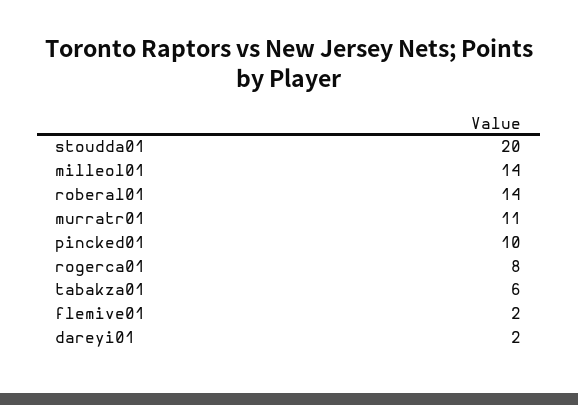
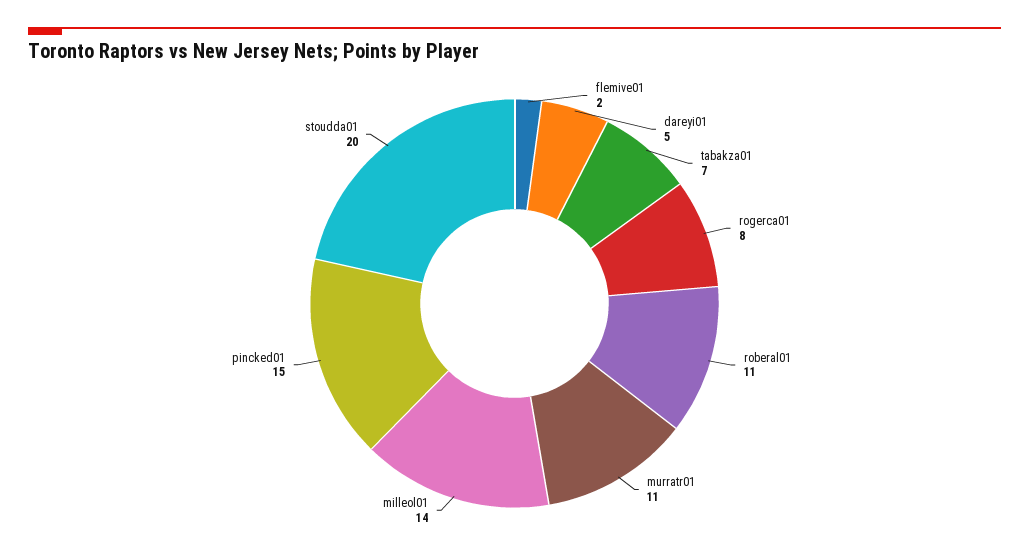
  {
    "stoudda01": 20,
    "milleol01": 14,
-   "roberal01": 14,
+   "roberal01": 11,
    "murratr01": 11,
-   "pincked01": 10,
+   "pincked01": 15,
    "rogerca01": 8,
-   "tabakza01": 6,
+   "tabakza01": 7,
    "flemive01": 2,
-   "dareyi01": 2
+   "dareyi01": 5
  }

